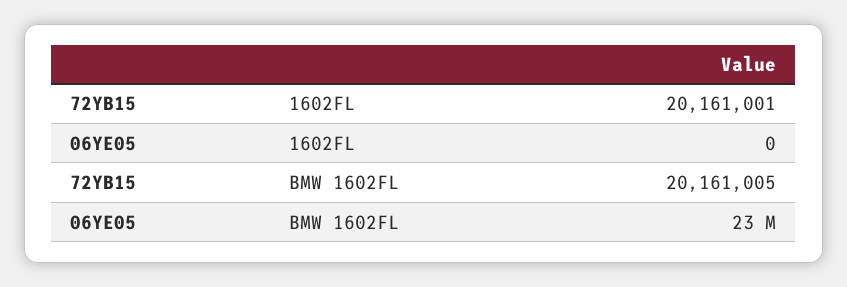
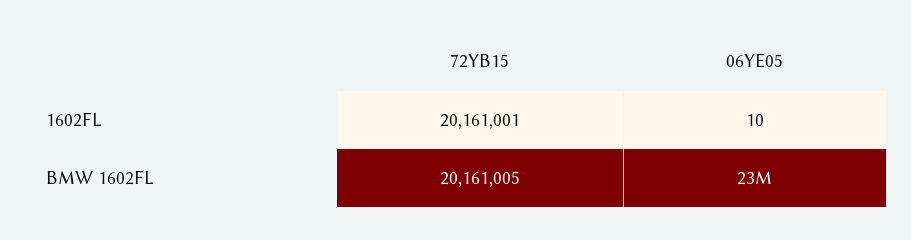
  {
    "72YB15": {
      "1602FL": 20161001,
      "BMW 1602FL": 20161005
    },
    "06YE05": {
-     "1602FL": 0,
+     "1602FL": 10,
      "BMW 1602FL": 23000000
    }
  }

